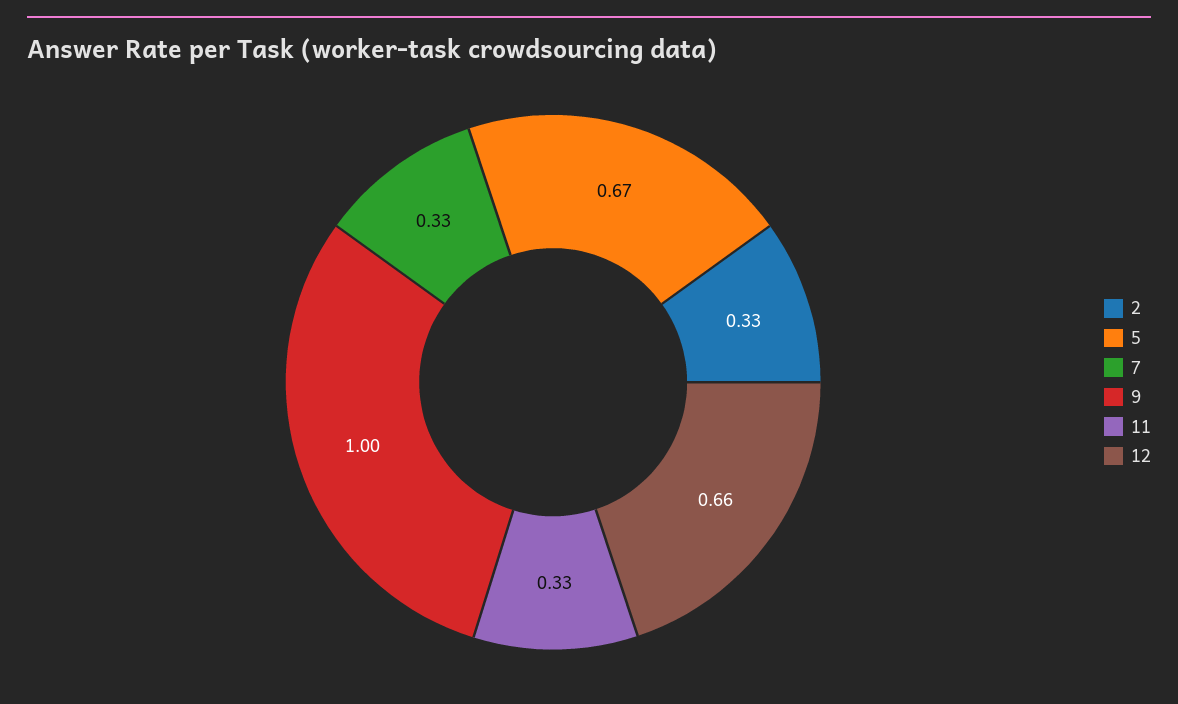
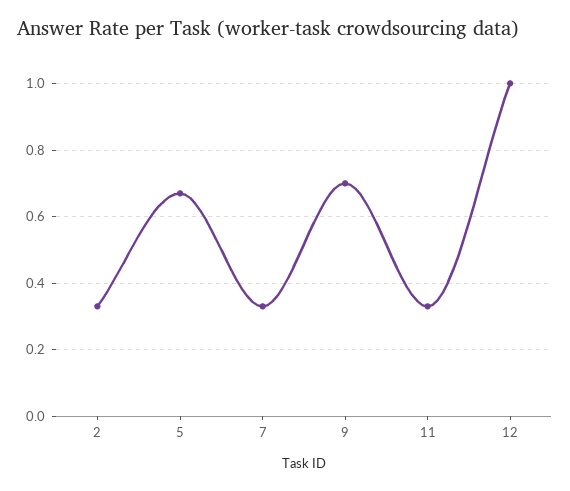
  {
    "2": 0.33,
    "5": 0.67,
    "7": 0.33,
-   "9": 1,
+   "9": 0.7,
    "11": 0.33,
-   "12": 0.66
+   "12": 1
  }

